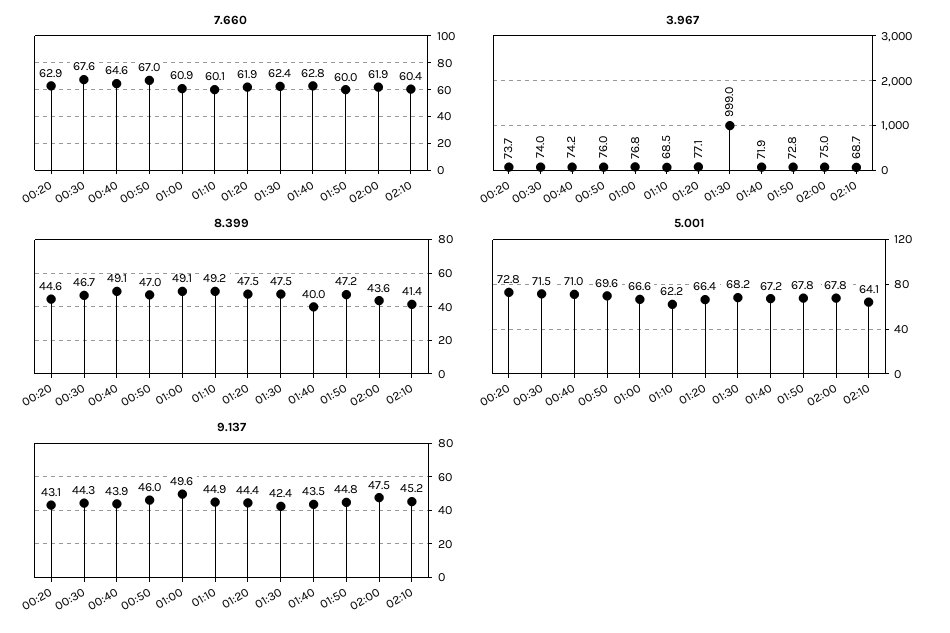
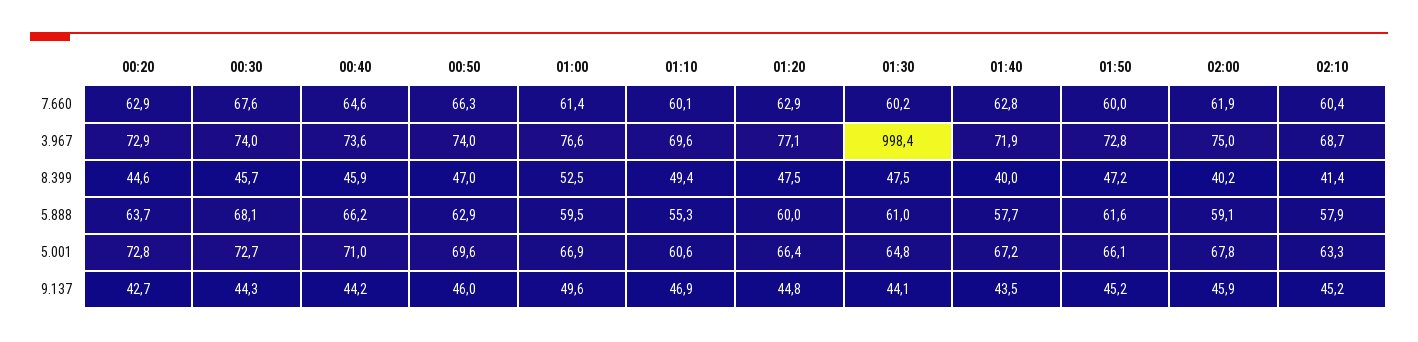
  {
    "7.660": {
      "00:20": 62.9,
      "00:30": 67.6,
      "00:40": 64.6,
-     "00:50": 67,
+     "00:50": 66.3,
-     "01:00": 60.9,
+     "01:00": 61.4,
      "01:10": 60.1,
-     "01:20": 61.9,
+     "01:20": 62.9,
-     "01:30": 62.4,
+     "01:30": 60.2,
      "01:40": 62.8,
      "01:50": 60,
      "02:00": 61.9,
      "02:10": 60.4
    },
    "3.967": {
-     "00:20": 73.7,
+     "00:20": 72.9,
      "00:30": 74,
-     "00:40": 74.2,
+     "00:40": 73.6,
-     "00:50": 76,
+     "00:50": 74,
-     "01:00": 76.8,
+     "01:00": 76.6,
-     "01:10": 68.5,
+     "01:10": 69.6,
      "01:20": 77.1,
-     "01:30": 999,
+     "01:30": 998.4,
      "01:40": 71.9,
      "01:50": 72.8,
      "02:00": 75,
      "02:10": 68.7
    },
    "8.399": {
      "00:20": 44.6,
-     "00:30": 46.7,
+     "00:30": 45.7,
-     "00:40": 49.1,
+     "00:40": 45.9,
      "00:50": 47,
-     "01:00": 49.1,
+     "01:00": 52.5,
-     "01:10": 49.2,
+     "01:10": 49.4,
      "01:20": 47.5,
      "01:30": 47.5,
      "01:40": 40,
      "01:50": 47.2,
-     "02:00": 43.6,
+     "02:00": 40.2,
      "02:10": 41.4
    },
    "5.001": {
      "00:20": 72.8,
-     "00:30": 71.5,
+     "00:30": 72.7,
      "00:40": 71,
      "00:50": 69.6,
-     "01:00": 66.6,
+     "01:00": 66.9,
-     "01:10": 62.2,
+     "01:10": 60.6,
      "01:20": 66.4,
-     "01:30": 68.2,
+     "01:30": 64.8,
      "01:40": 67.2,
-     "01:50": 67.8,
+     "01:50": 66.1,
      "02:00": 67.8,
-     "02:10": 64.1
+     "02:10": 63.3
    },
    "9.137": {
-     "00:20": 43.1,
+     "00:20": 42.7,
      "00:30": 44.3,
-     "00:40": 43.9,
+     "00:40": 44.2,
      "00:50": 46,
      "01:00": 49.6,
-     "01:10": 44.9,
+     "01:10": 46.9,
-     "01:20": 44.4,
+     "01:20": 44.8,
-     "01:30": 42.4,
+     "01:30": 44.1,
      "01:40": 43.5,
-     "01:50": 44.8,
+     "01:50": 45.2,
-     "02:00": 47.5,
+     "02:00": 45.9,
      "02:10": 45.2
-   }
+   },
+   "5.888": {
+     "00:20": 63.7,
+     "00:30": 68.1,
+     "00:40": 66.2,
+     "00:50": 62.9,
+     "01:00": 59.5,
+     "01:10": 55.3,
+     "01:20": 60,
+     "01:30": 61,
+     "01:40": 57.7,
+     "01:50": 61.6,
+     "02:00": 59.1,
+     "02:10": 57.9
+   }
  }

